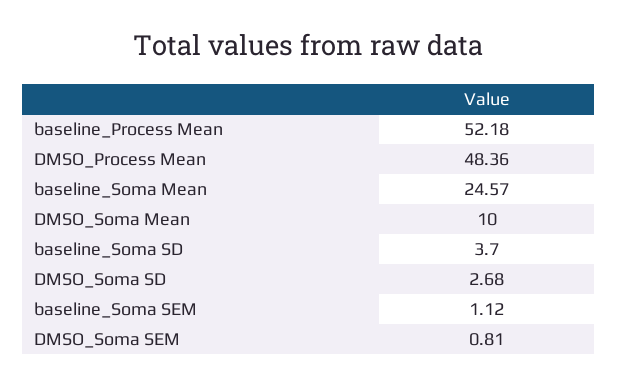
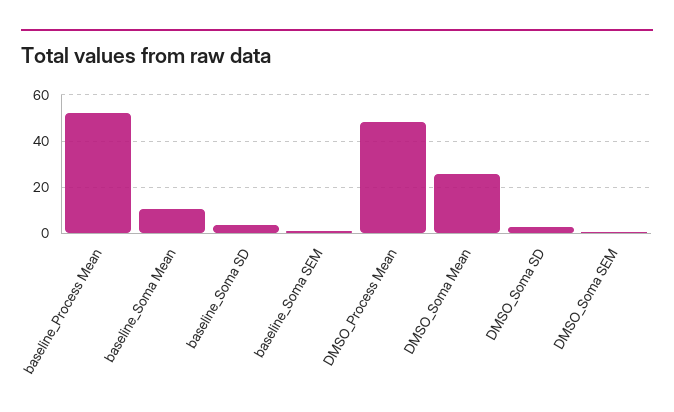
  {
    "baseline_Process Mean": 52.18,
    "DMSO_Process Mean": 48.36,
-   "baseline_Soma Mean": 24.57,
+   "baseline_Soma Mean": 10,
-   "DMSO_Soma Mean": 10,
+   "DMSO_Soma Mean": 25,
    "baseline_Soma SD": 3.7,
    "DMSO_Soma SD": 2.68,
    "baseline_Soma SEM": 1.12,
    "DMSO_Soma SEM": 0.81
  }

